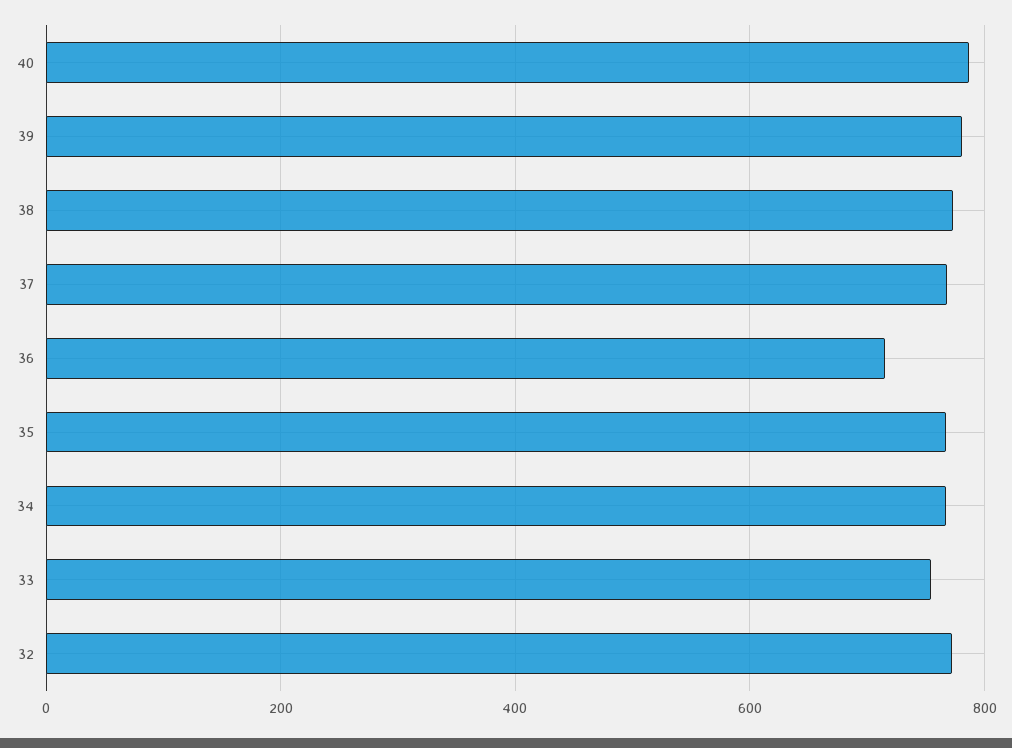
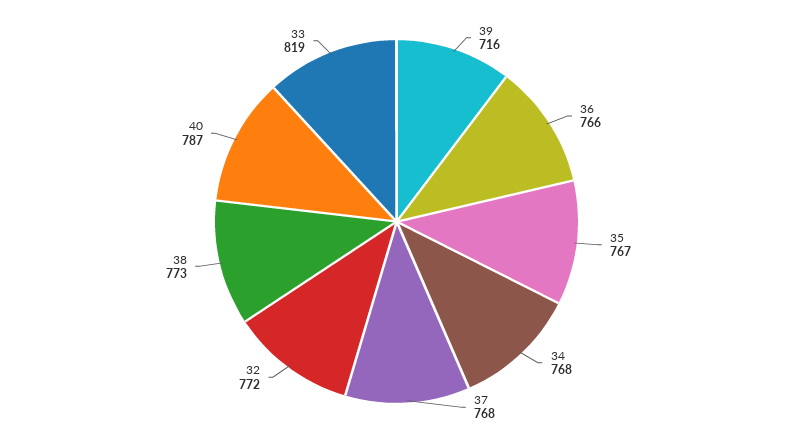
  {
    "40": 787,
-   "39": 780,
+   "39": 716,
    "38": 773,
    "37": 768,
-   "36": 720,
+   "36": 766,
    "35": 767,
    "34": 768,
-   "33": 760,
+   "33": 819,
    "32": 772
  }

